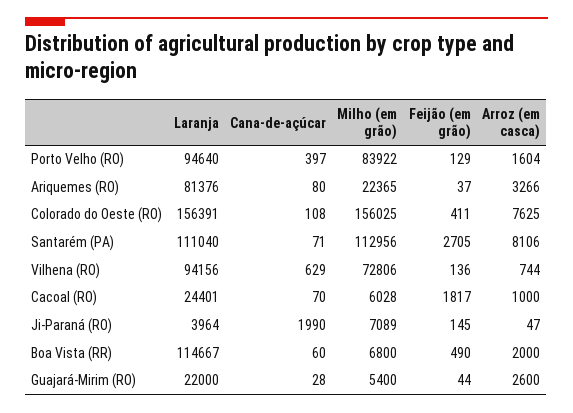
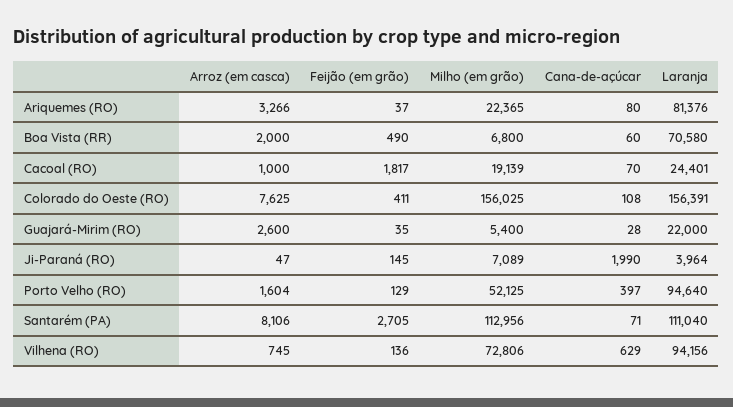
  {
    "Laranja": {
      "Porto Velho (RO)": 94640,
      "Ariquemes (RO)": 81376,
      "Colorado do Oeste (RO)": 156391,
      "Santarém (PA)": 111040,
      "Vilhena (RO)": 94156,
      "Cacoal (RO)": 24401,
      "Ji-Paraná (RO)": 3964,
-     "Boa Vista (RR)": 114667,
+     "Boa Vista (RR)": 70580,
      "Guajará-Mirim (RO)": 22000
    },
    "Cana-de-açúcar": {
      "Porto Velho (RO)": 397,
      "Ariquemes (RO)": 80,
      "Colorado do Oeste (RO)": 108,
      "Santarém (PA)": 71,
      "Vilhena (RO)": 629,
      "Cacoal (RO)": 70,
      "Ji-Paraná (RO)": 1990,
      "Boa Vista (RR)": 60,
      "Guajará-Mirim (RO)": 28
    },
    "Milho (em grão)": {
-     "Porto Velho (RO)": 83922,
+     "Porto Velho (RO)": 52125,
      "Ariquemes (RO)": 22365,
      "Colorado do Oeste (RO)": 156025,
      "Santarém (PA)": 112956,
      "Vilhena (RO)": 72806,
-     "Cacoal (RO)": 6028,
+     "Cacoal (RO)": 19139,
      "Ji-Paraná (RO)": 7089,
      "Boa Vista (RR)": 6800,
      "Guajará-Mirim (RO)": 5400
    },
    "Feijão (em grão)": {
      "Porto Velho (RO)": 129,
      "Ariquemes (RO)": 37,
      "Colorado do Oeste (RO)": 411,
      "Santarém (PA)": 2705,
      "Vilhena (RO)": 136,
      "Cacoal (RO)": 1817,
      "Ji-Paraná (RO)": 145,
      "Boa Vista (RR)": 490,
-     "Guajará-Mirim (RO)": 44
+     "Guajará-Mirim (RO)": 35
    },
    "Arroz (em casca)": {
      "Porto Velho (RO)": 1604,
      "Ariquemes (RO)": 3266,
      "Colorado do Oeste (RO)": 7625,
      "Santarém (PA)": 8106,
-     "Vilhena (RO)": 744,
+     "Vilhena (RO)": 745,
      "Cacoal (RO)": 1000,
      "Ji-Paraná (RO)": 47,
      "Boa Vista (RR)": 2000,
      "Guajará-Mirim (RO)": 2600
    }
  }

